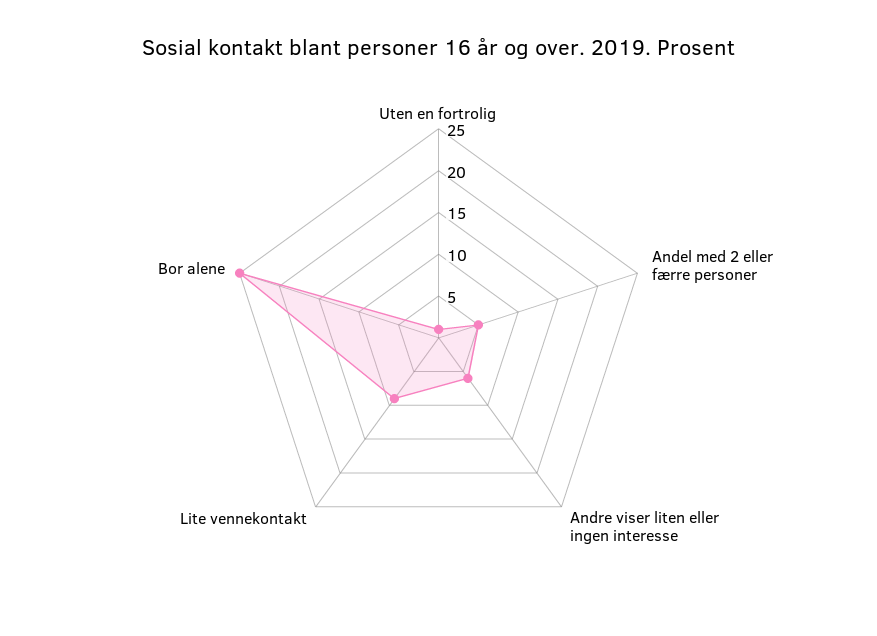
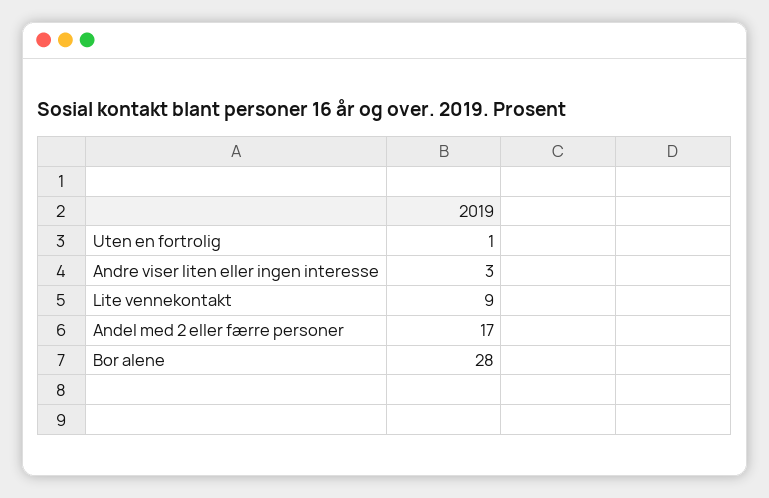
  {
    "Uten en fortrolig": 1,
-   "Andel med 2 eller færre personer": 5,
+   "Andel med 2 eller færre personer": 17,
-   "Andre viser liten eller ingen interesse": 6,
+   "Andre viser liten eller ingen interesse": 3,
    "Lite vennekontakt": 9,
-   "Bor alene": 25
+   "Bor alene": 28
  }

